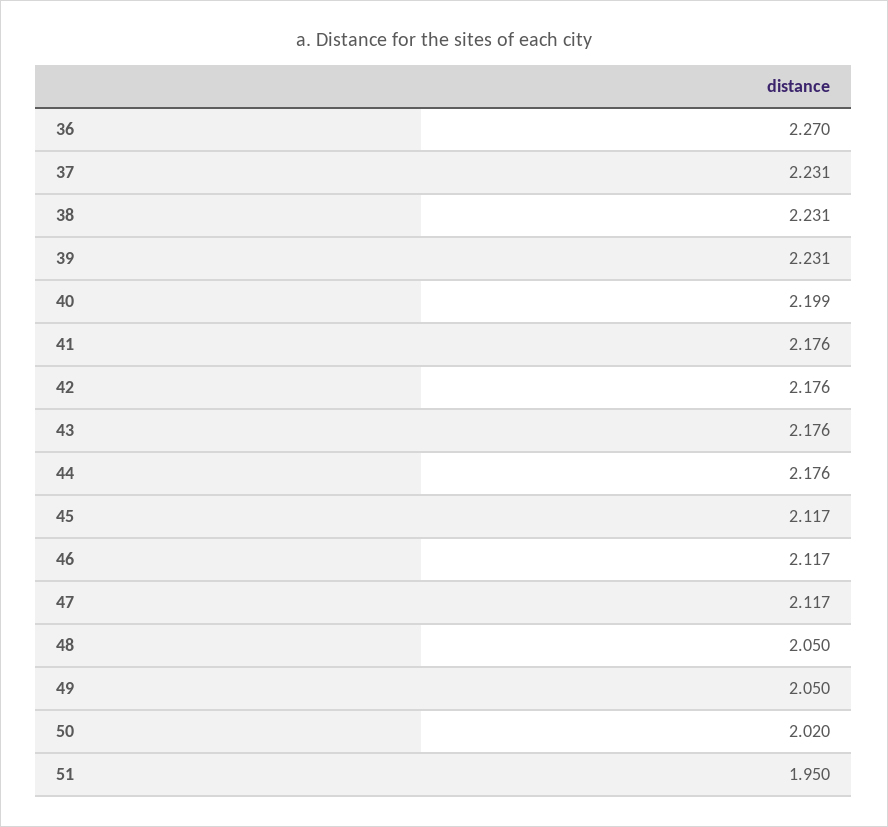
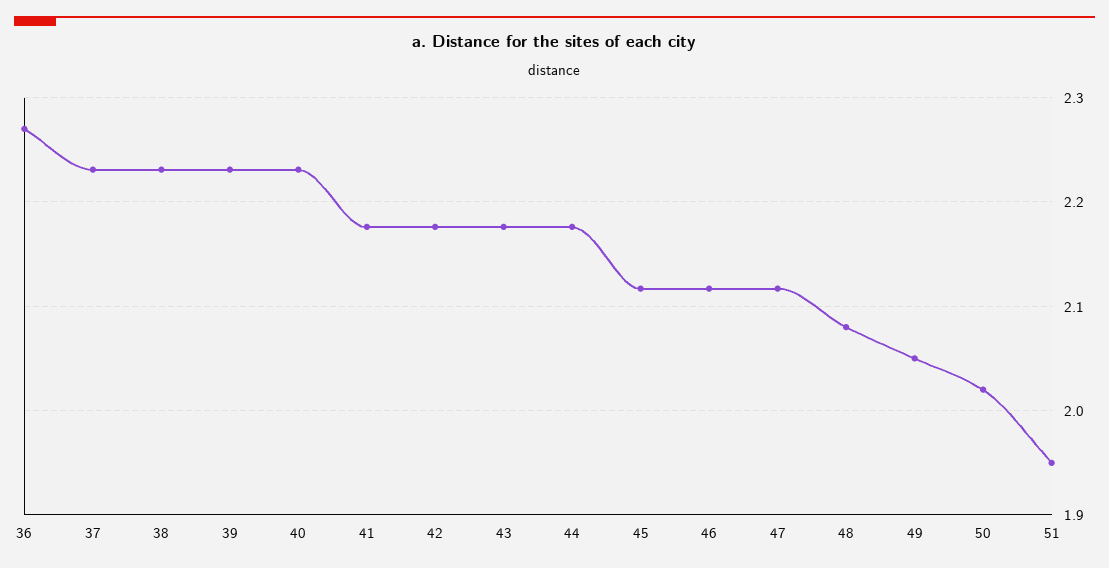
  {
    "36": 2.27,
    "37": 2.231,
    "38": 2.231,
    "39": 2.231,
-   "40": 2.199,
+   "40": 2.23,
    "41": 2.176,
    "42": 2.176,
    "43": 2.176,
    "44": 2.176,
    "45": 2.117,
    "46": 2.117,
    "47": 2.117,
-   "48": 2.05,
+   "48": 2.08,
    "49": 2.05,
    "50": 2.02,
    "51": 1.95
  }

